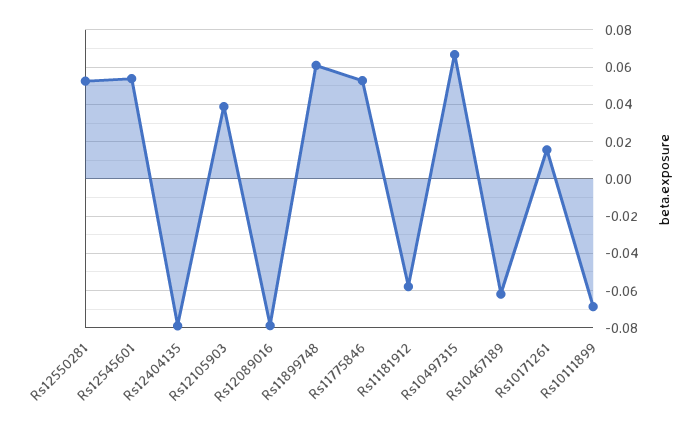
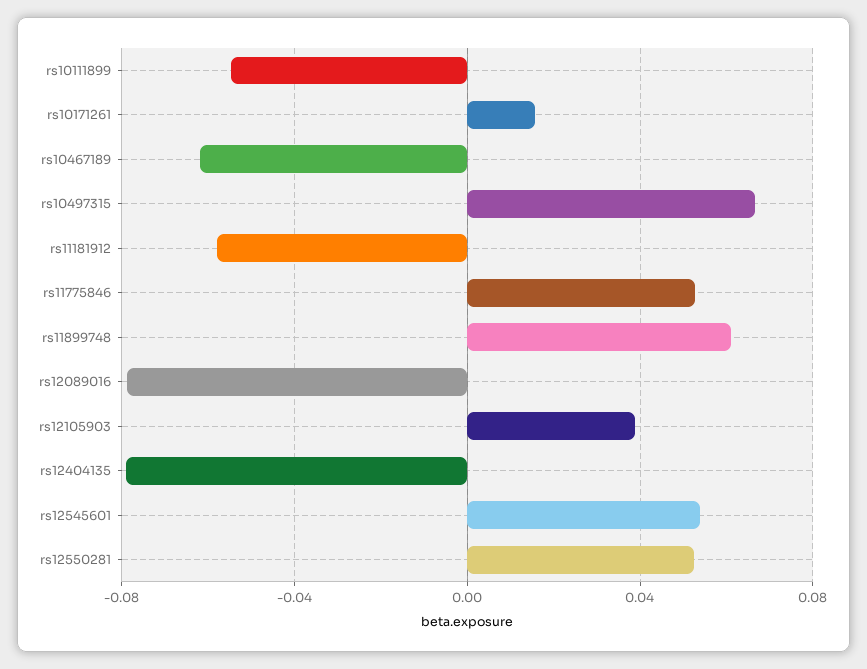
  {
    "Rs12550281": 0.055,
    "Rs12545601": 0.055,
    "Rs12404135": -0.08,
    "Rs12105903": 0.04,
    "Rs12089016": -0.08,
    "Rs11899748": 0.06,
    "Rs11775846": 0.055,
    "Rs11181912": -0.06,
    "Rs10497315": 0.065,
    "Rs10467189": -0.06,
    "Rs10171261": 0.015,
-   "Rs10111899": -0.07
+   "Rs10111899": -0.055
  }

